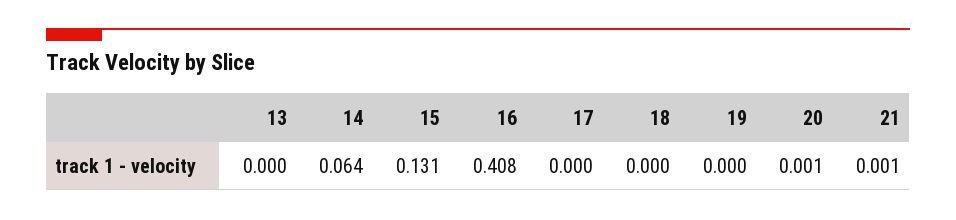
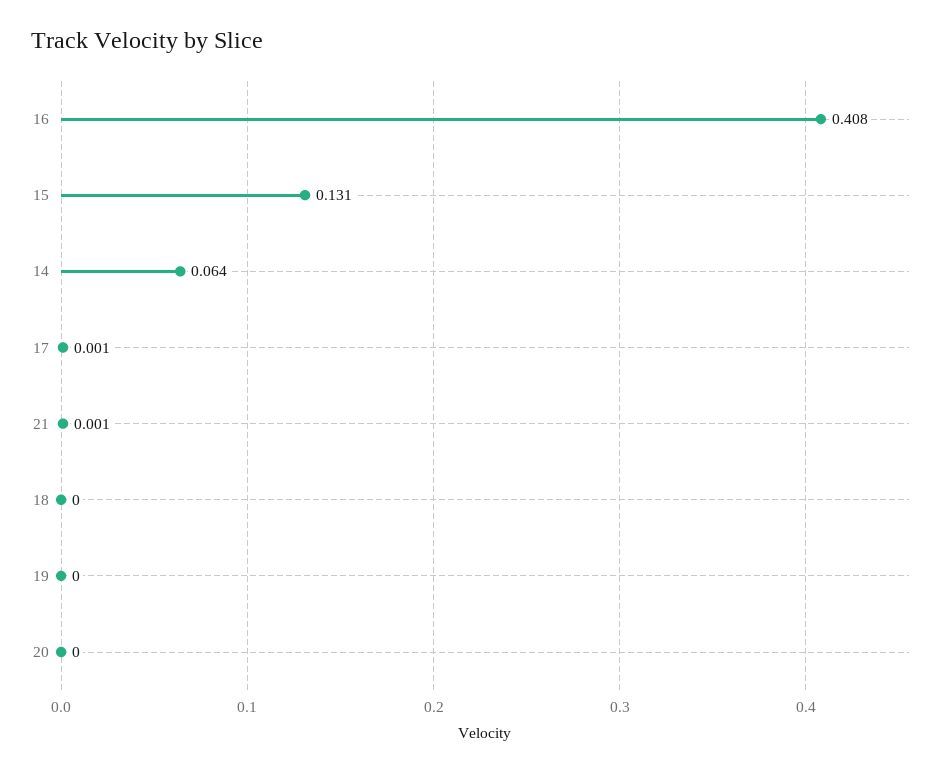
  {
-   "13": 0,
    "14": 0.064,
    "15": 0.131,
    "16": 0.408,
-   "17": 0,
+   "17": 0.001,
    "18": 0,
    "19": 0,
-   "20": 0.001,
+   "20": 0,
    "21": 0.001
  }

